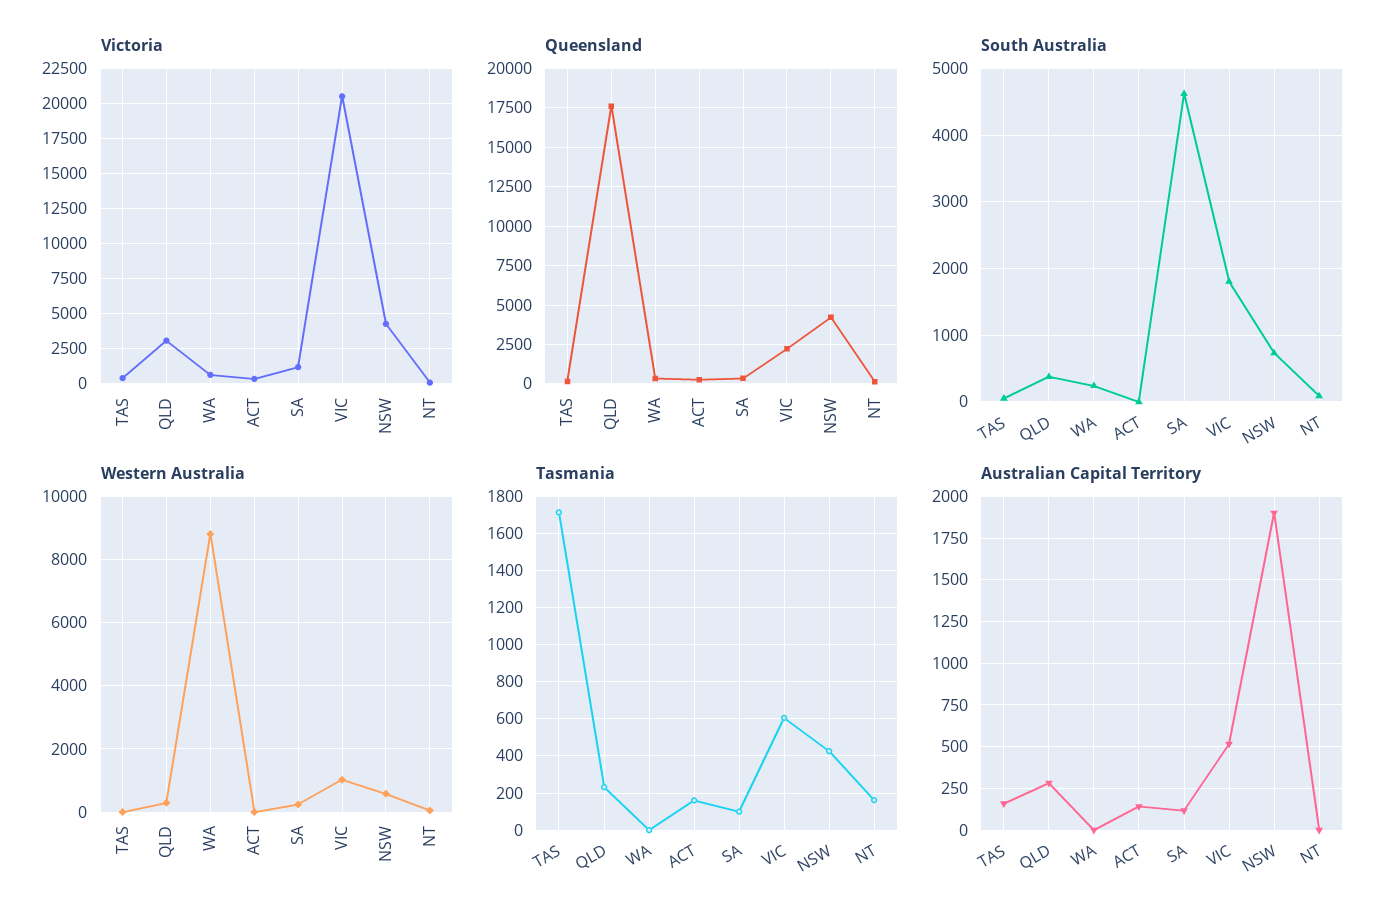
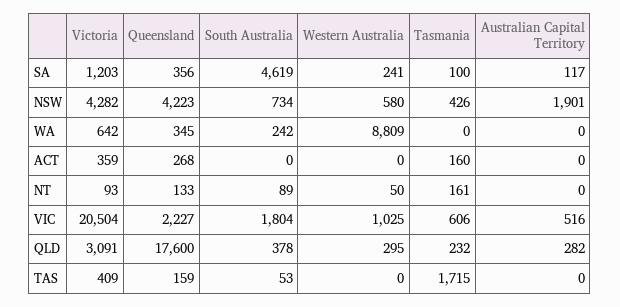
  {
    "Victoria": {
      "TAS": 409,
      "QLD": 3091,
      "WA": 642,
      "ACT": 359,
      "SA": 1203,
      "VIC": 20504,
      "NSW": 4282,
      "NT": 93
    },
    "Queensland": {
      "TAS": 159,
      "QLD": 17600,
      "WA": 345,
      "ACT": 268,
      "SA": 356,
      "VIC": 2227,
      "NSW": 4223,
      "NT": 133
    },
    "South Australia": {
      "TAS": 53,
      "QLD": 378,
      "WA": 242,
      "ACT": 0,
      "SA": 4619,
      "VIC": 1804,
      "NSW": 734,
      "NT": 89
    },
    "Western Australia": {
      "TAS": 0,
      "QLD": 295,
      "WA": 8809,
      "ACT": 0,
      "SA": 241,
      "VIC": 1025,
      "NSW": 580,
      "NT": 50
    },
    "Tasmania": {
      "TAS": 1715,
      "QLD": 232,
      "WA": 0,
      "ACT": 160,
      "SA": 100,
      "VIC": 606,
      "NSW": 426,
      "NT": 161
    },
    "Australian Capital Territory": {
-     "TAS": 150,
+     "TAS": 0,
      "QLD": 282,
      "WA": 0,
-     "ACT": 150,
+     "ACT": 0,
      "SA": 117,
      "VIC": 516,
      "NSW": 1901,
      "NT": 0
    }
  }

